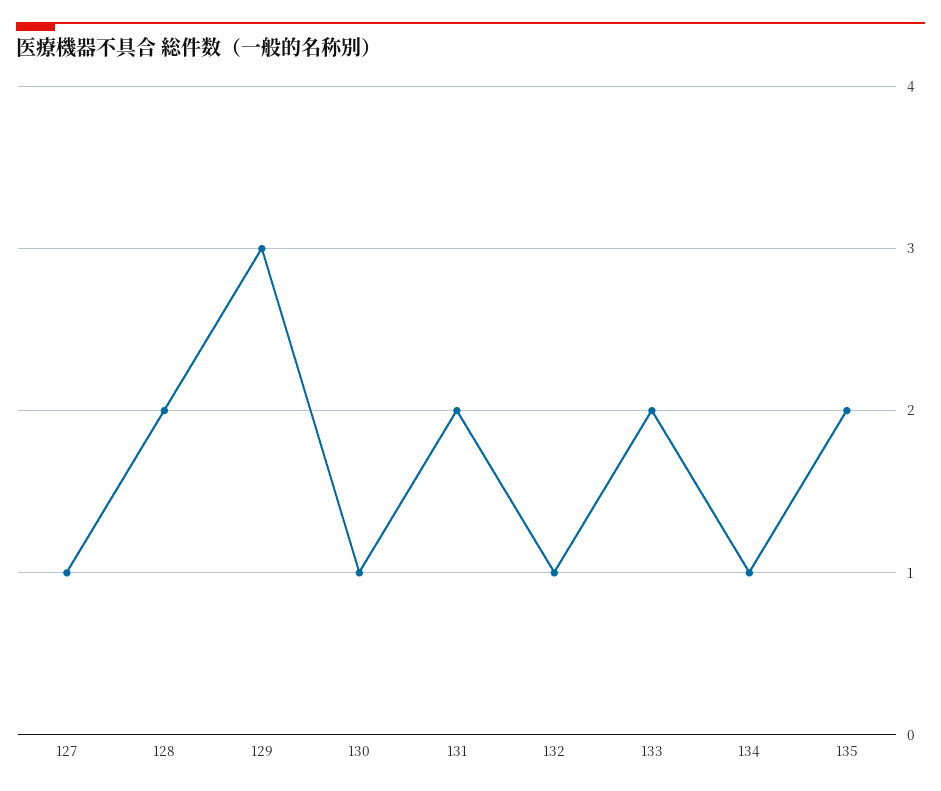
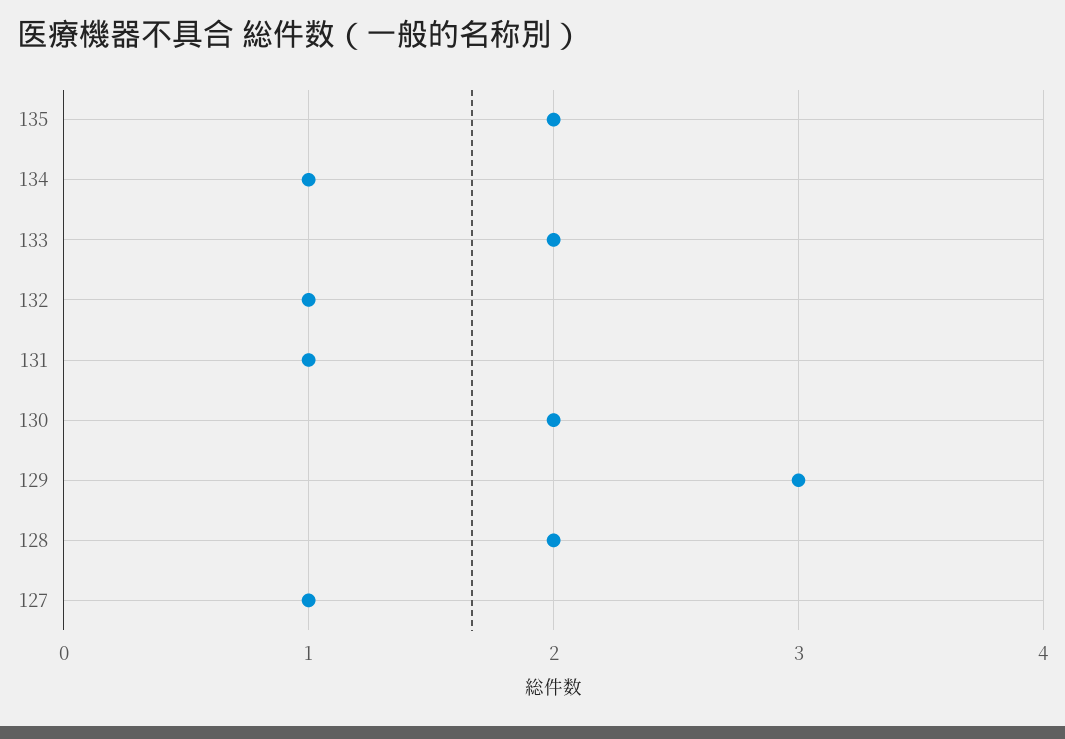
  {
    "127": 1,
    "128": 2,
    "129": 3,
-   "130": 1,
+   "130": 2,
-   "131": 2,
+   "131": 1,
    "132": 1,
    "133": 2,
    "134": 1,
    "135": 2
  }

